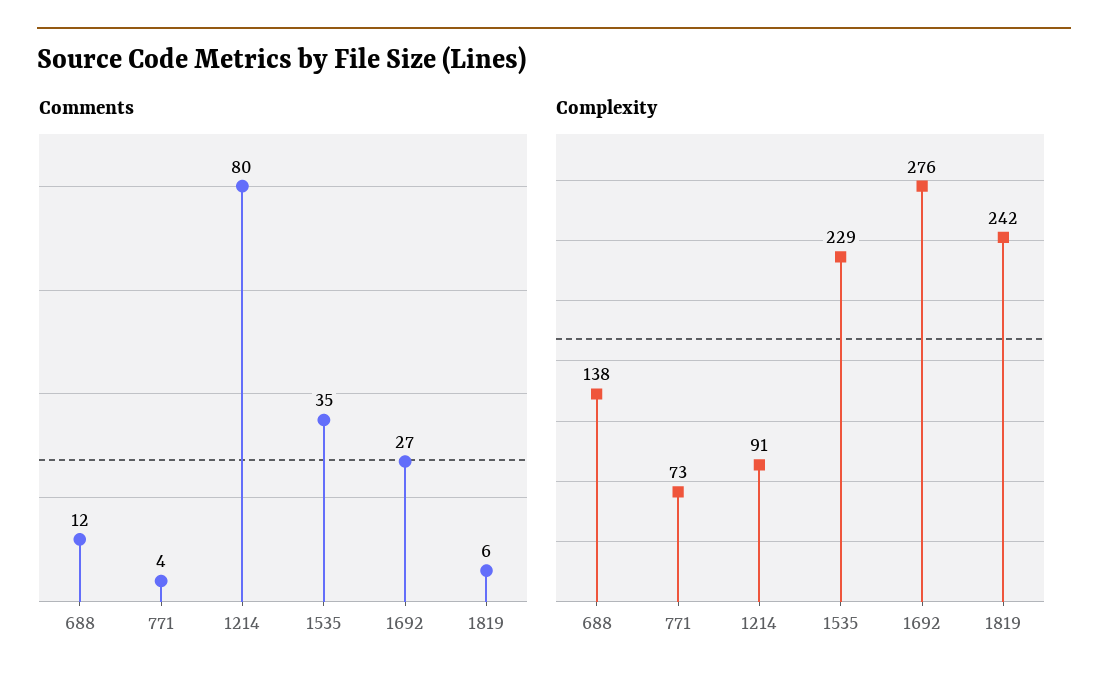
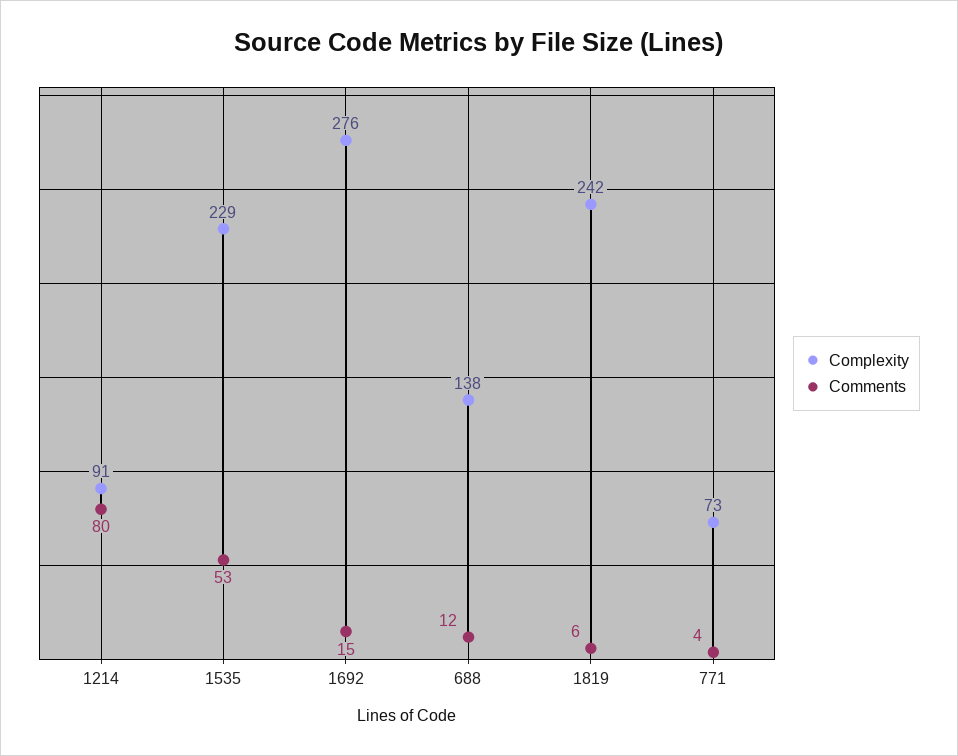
  {
    "Comments": {
      "688": 12,
      "771": 4,
      "1214": 80,
-     "1535": 35,
+     "1535": 53,
-     "1692": 27,
+     "1692": 15,
      "1819": 6
    },
    "Complexity": {
      "688": 138,
      "771": 73,
      "1214": 91,
      "1535": 229,
      "1692": 276,
      "1819": 242
    }
  }

